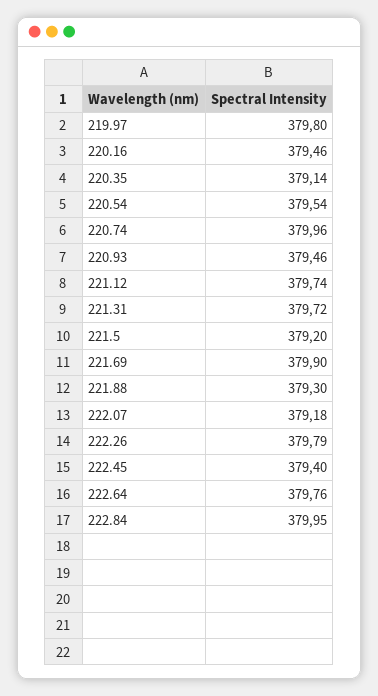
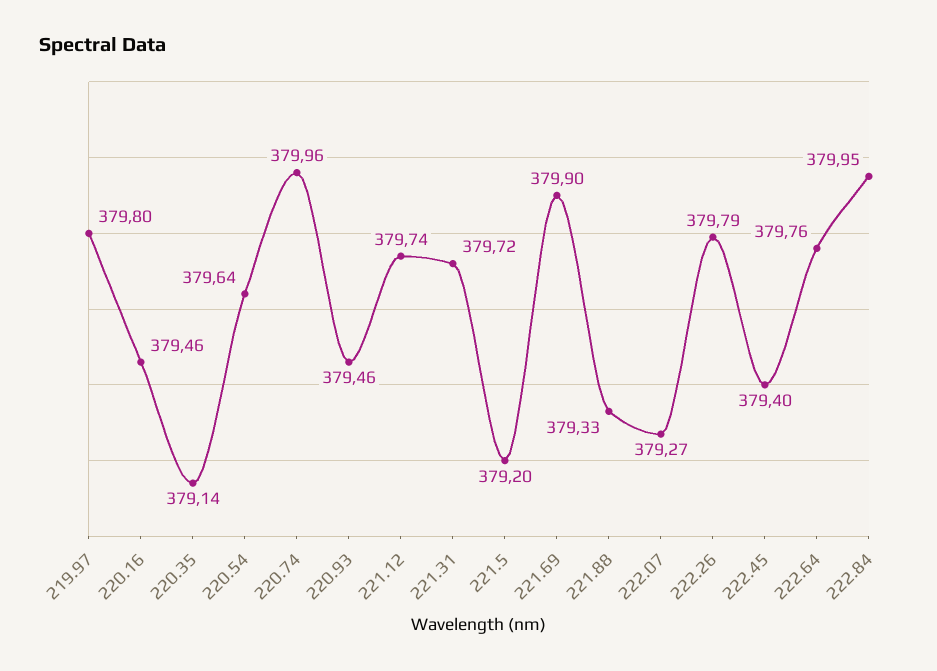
  {
    "219.97": 379.8,
    "220.16": 379.46,
    "220.35": 379.14,
-   "220.54": 379.54,
+   "220.54": 379.64,
    "220.74": 379.96,
    "220.93": 379.46,
    "221.12": 379.74,
    "221.31": 379.72,
    "221.5": 379.2,
    "221.69": 379.9,
-   "221.88": 379.3,
+   "221.88": 379.33,
-   "222.07": 379.18,
+   "222.07": 379.27,
    "222.26": 379.79,
    "222.45": 379.4,
    "222.64": 379.76,
    "222.84": 379.95
  }

